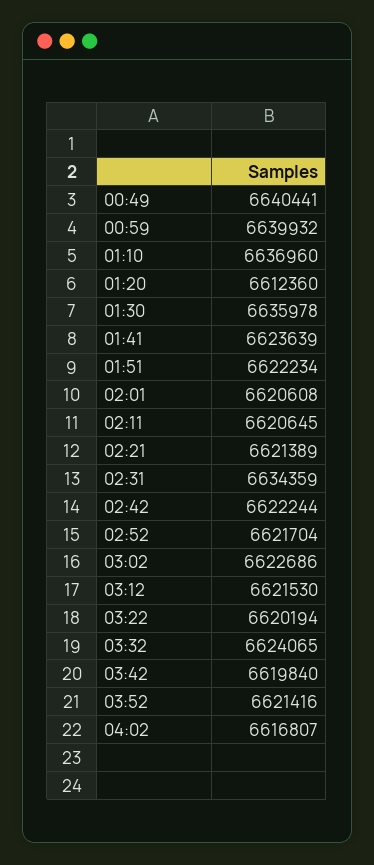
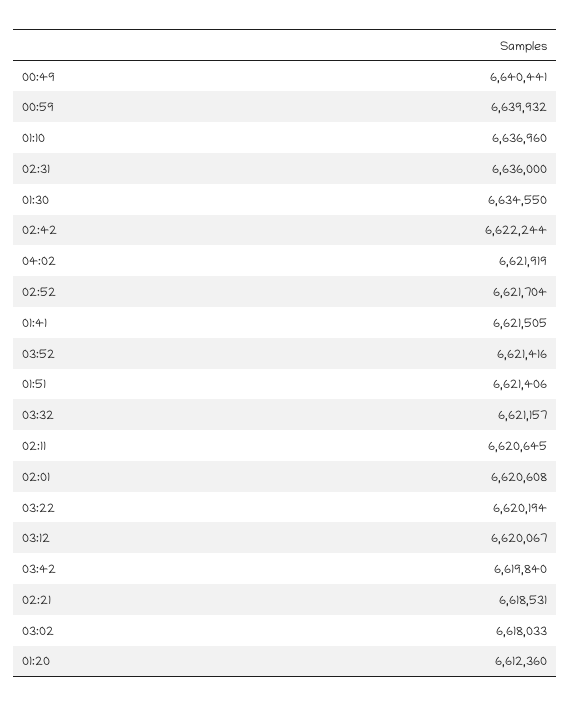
  {
    "00:49": 6640441,
    "00:59": 6639932,
    "01:10": 6636960,
    "01:20": 6612360,
-   "01:30": 6635978,
+   "01:30": 6634550,
-   "01:41": 6623639,
+   "01:41": 6621505,
-   "01:51": 6622234,
+   "01:51": 6621406,
    "02:01": 6620608,
    "02:11": 6620645,
-   "02:21": 6621389,
+   "02:21": 6618531,
-   "02:31": 6634359,
+   "02:31": 6636000,
    "02:42": 6622244,
    "02:52": 6621704,
-   "03:02": 6622686,
+   "03:02": 6618033,
-   "03:12": 6621530,
+   "03:12": 6620067,
    "03:22": 6620194,
-   "03:32": 6624065,
+   "03:32": 6621157,
    "03:42": 6619840,
    "03:52": 6621416,
-   "04:02": 6616807
+   "04:02": 6621919
  }

